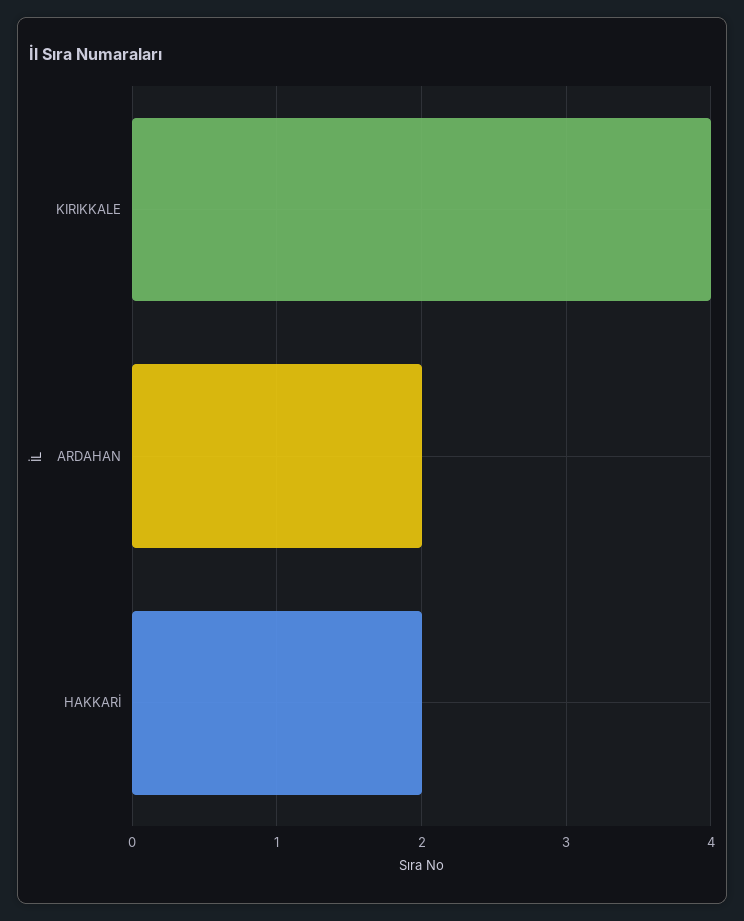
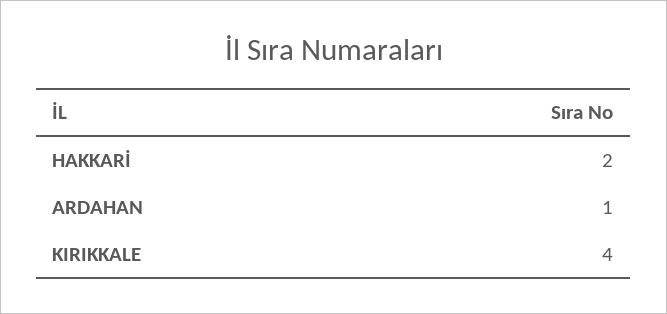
  {
    "KIRIKKALE": 4,
-   "ARDAHAN": 2,
+   "ARDAHAN": 1,
    "HAKKARİ": 2
  }

